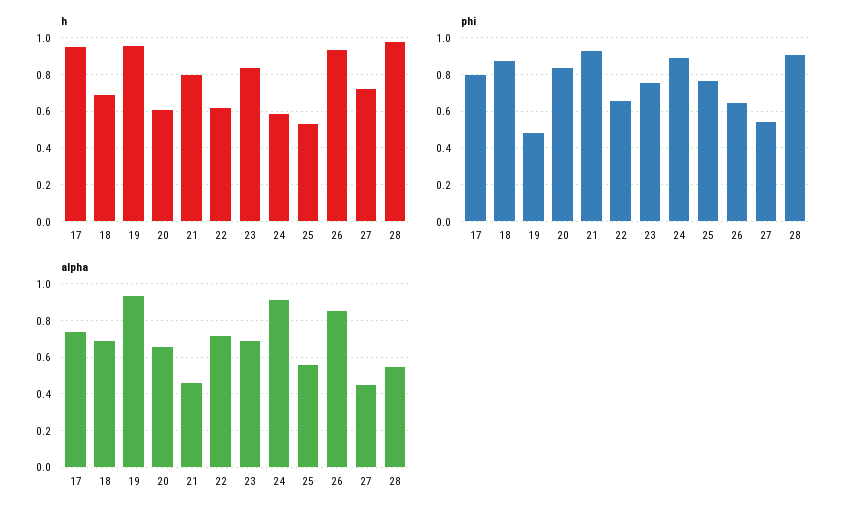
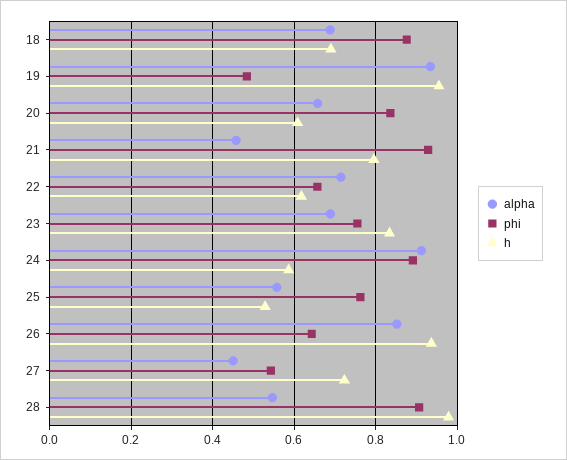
  {
    "h": {
-     "17": 0.95,
      "18": 0.68,
      "19": 0.96,
      "20": 0.6,
      "21": 0.8,
      "22": 0.62,
      "23": 0.84,
      "24": 0.58,
      "25": 0.52,
      "26": 0.94,
      "27": 0.72,
      "28": 0.98
    },
    "phi": {
-     "17": 0.8,
      "18": 0.88,
      "19": 0.48,
      "20": 0.84,
      "21": 0.92,
      "22": 0.66,
      "23": 0.76,
      "24": 0.9,
      "25": 0.76,
      "26": 0.64,
      "27": 0.54,
      "28": 0.9
    },
    "alpha": {
-     "17": 0.75,
      "18": 0.68,
      "19": 0.94,
      "20": 0.66,
      "21": 0.46,
      "22": 0.72,
      "23": 0.68,
      "24": 0.92,
      "25": 0.56,
      "26": 0.86,
      "27": 0.46,
      "28": 0.54
    }
  }

